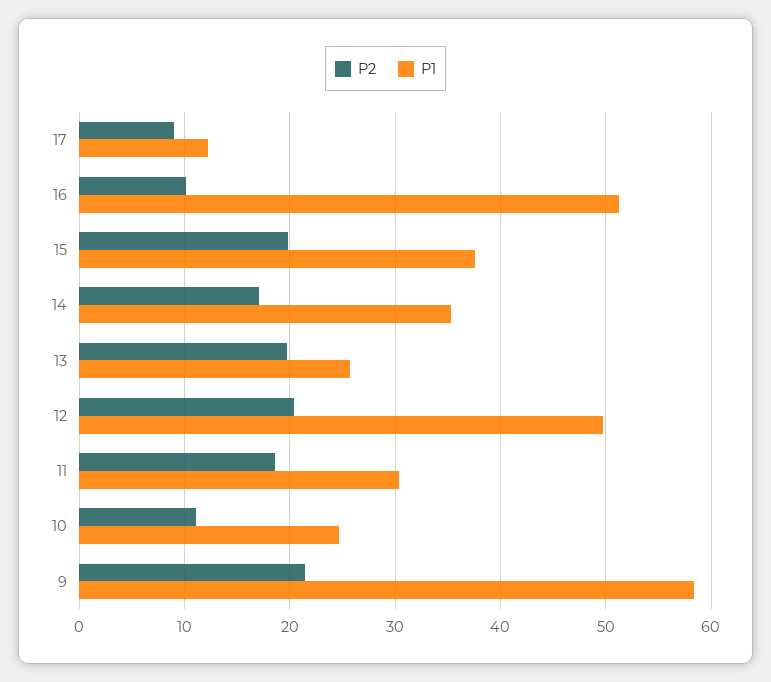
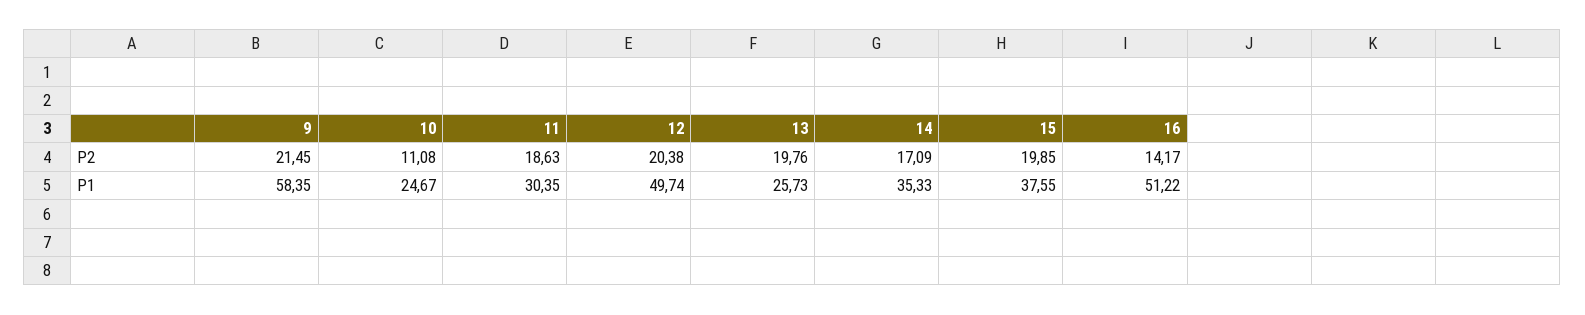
  {
    "P2": {
-     "17": 9,
-     "16": 10,
+     "16": 14.17,
      "15": 19.85,
      "14": 17.09,
      "13": 19.76,
      "12": 20.38,
      "11": 18.63,
      "10": 11.08,
      "9": 21.45
    },
    "P1": {
-     "17": 12,
      "16": 51.22,
      "15": 37.55,
      "14": 35.33,
      "13": 25.73,
      "12": 49.74,
      "11": 30.35,
      "10": 24.67,
      "9": 58.35
    }
  }

